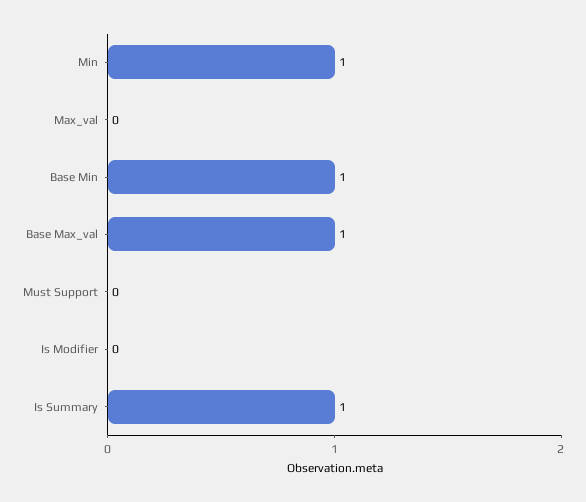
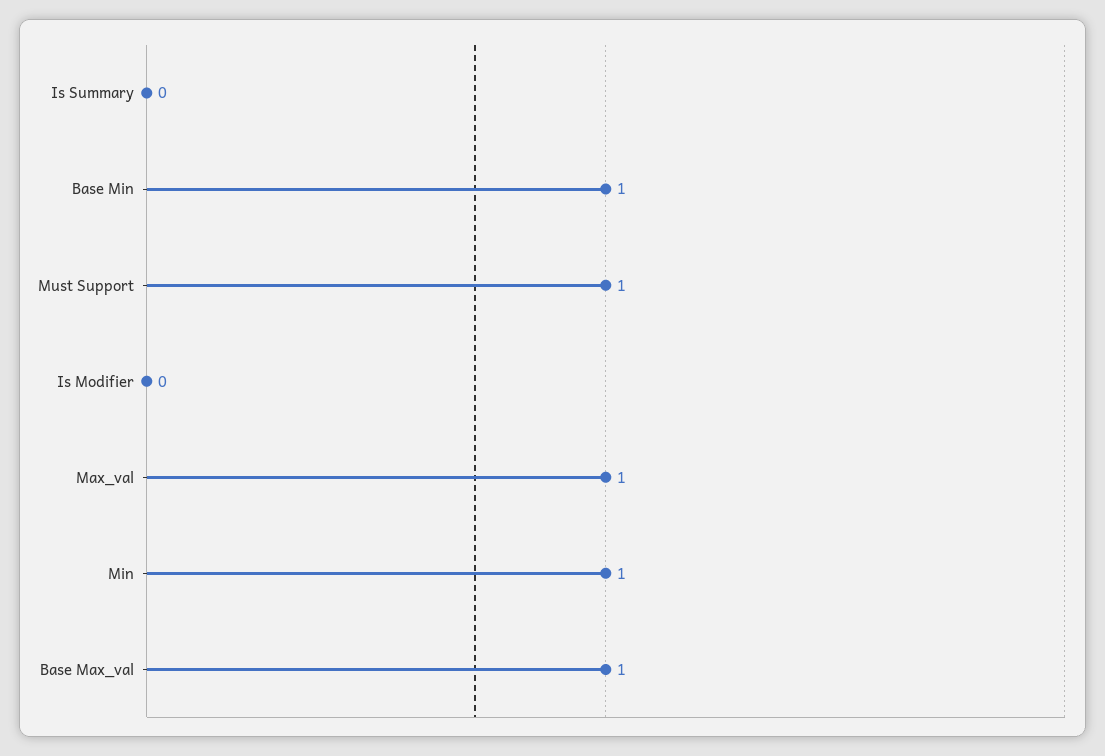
  {
    "Min": 1,
-   "Max_val": 0,
+   "Max_val": 1,
    "Base Min": 1,
    "Base Max_val": 1,
-   "Must Support": 0,
+   "Must Support": 1,
    "Is Modifier": 0,
-   "Is Summary": 1
+   "Is Summary": 0
  }

